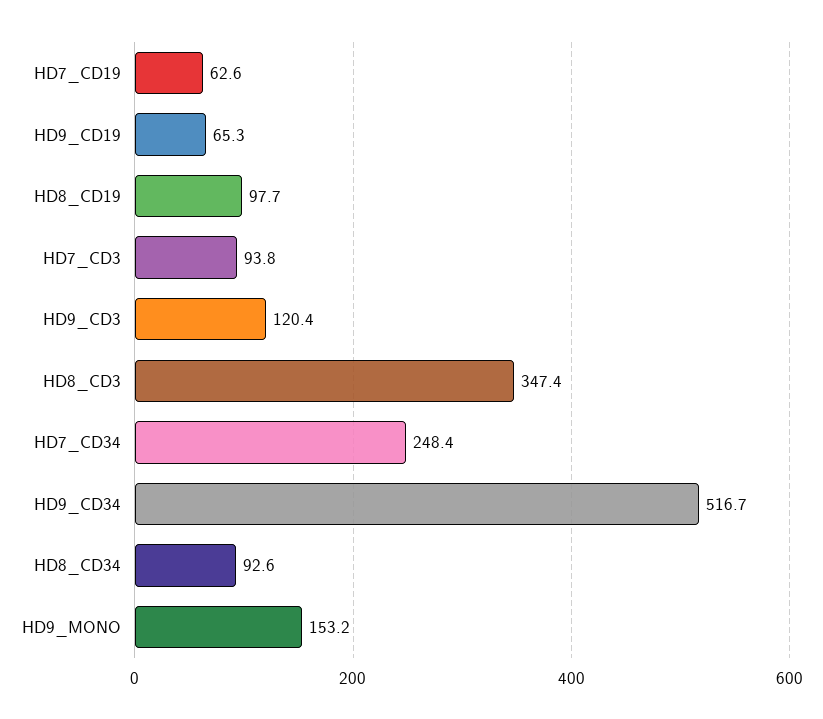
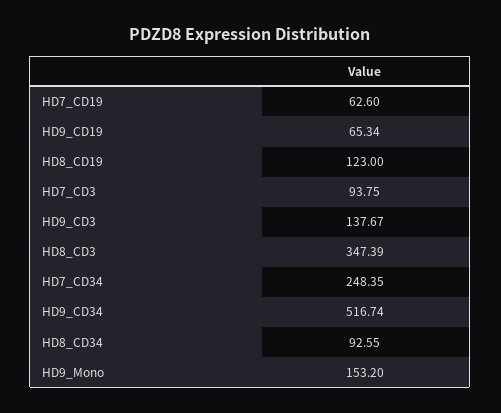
  {
    "HD7_CD19": 62.6,
    "HD9_CD19": 65.34,
-   "HD8_CD19": 97.7,
+   "HD8_CD19": 123,
    "HD7_CD3": 93.75,
-   "HD9_CD3": 120.4,
+   "HD9_CD3": 137.67,
    "HD8_CD3": 347.39,
    "HD7_CD34": 248.35,
    "HD9_CD34": 516.74,
    "HD8_CD34": 92.55,
    "HD9_MONO": 153.2
  }

